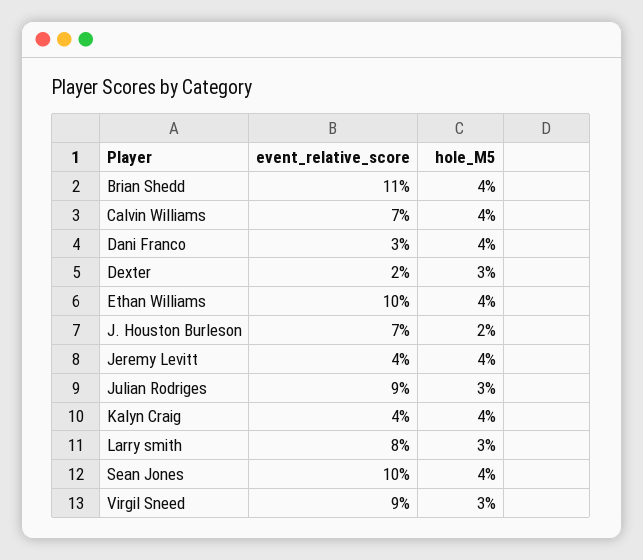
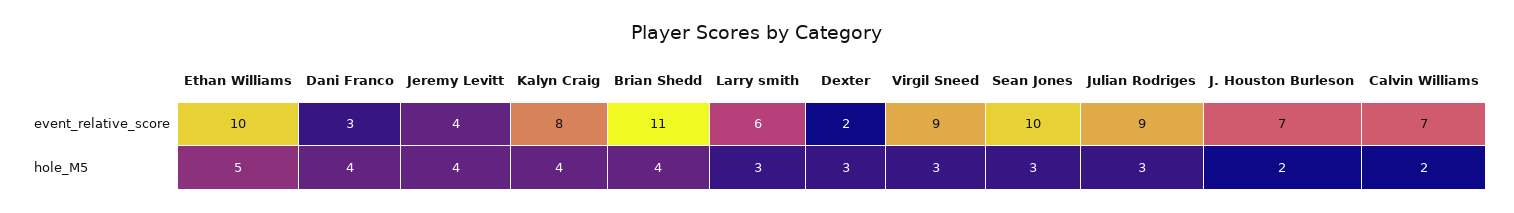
  {
    "event_relative_score": {
      "Brian Shedd": 11,
      "Calvin Williams": 7,
      "Dani Franco": 3,
      "Dexter": 2,
      "Ethan Williams": 10,
      "J. Houston Burleson": 7,
      "Jeremy Levitt": 4,
      "Julian Rodriges": 9,
-     "Kalyn Craig": 4,
+     "Kalyn Craig": 8,
-     "Larry smith": 8,
+     "Larry smith": 6,
      "Sean Jones": 10,
      "Virgil Sneed": 9
    },
    "hole_M5": {
      "Brian Shedd": 4,
-     "Calvin Williams": 4,
+     "Calvin Williams": 2,
      "Dani Franco": 4,
      "Dexter": 3,
-     "Ethan Williams": 4,
+     "Ethan Williams": 5,
      "J. Houston Burleson": 2,
      "Jeremy Levitt": 4,
      "Julian Rodriges": 3,
      "Kalyn Craig": 4,
      "Larry smith": 3,
-     "Sean Jones": 4,
+     "Sean Jones": 3,
      "Virgil Sneed": 3
    }
  }

